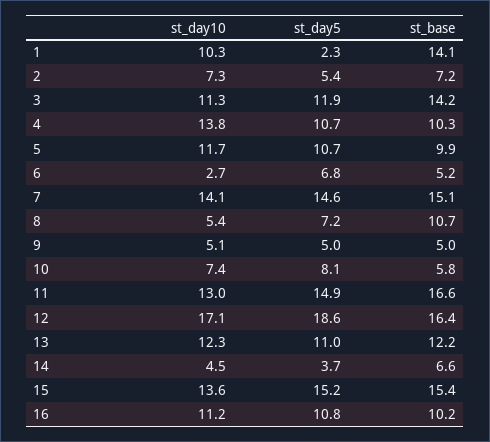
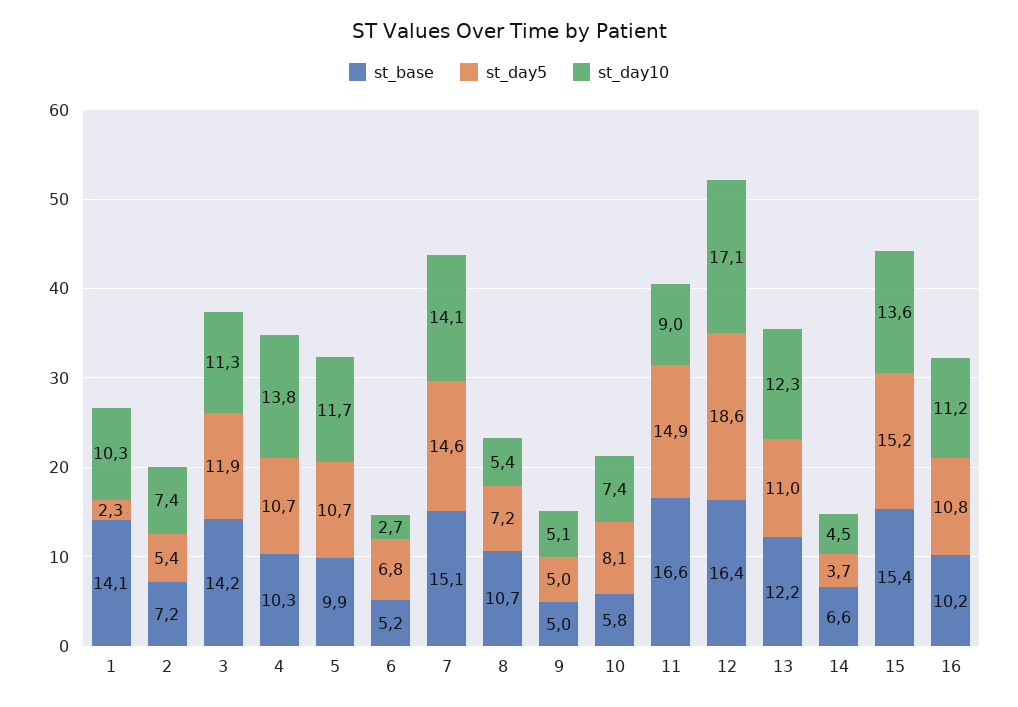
  {
    "st_day10": {
      "1": 10.3,
-     "2": 7.3,
+     "2": 7.4,
      "3": 11.3,
      "4": 13.8,
      "5": 11.7,
      "6": 2.7,
      "7": 14.1,
      "8": 5.4,
      "9": 5.1,
      "10": 7.4,
-     "11": 13,
+     "11": 9,
      "12": 17.1,
      "13": 12.3,
      "14": 4.5,
      "15": 13.6,
      "16": 11.2
    },
    "st_day5": {
      "1": 2.3,
      "2": 5.4,
      "3": 11.9,
      "4": 10.7,
      "5": 10.7,
      "6": 6.8,
      "7": 14.6,
      "8": 7.2,
      "9": 5,
      "10": 8.1,
      "11": 14.9,
      "12": 18.6,
      "13": 11,
      "14": 3.7,
      "15": 15.2,
      "16": 10.8
    },
    "st_base": {
      "1": 14.1,
      "2": 7.2,
      "3": 14.2,
      "4": 10.3,
      "5": 9.9,
      "6": 5.2,
      "7": 15.1,
      "8": 10.7,
      "9": 5,
      "10": 5.8,
      "11": 16.6,
      "12": 16.4,
      "13": 12.2,
      "14": 6.6,
      "15": 15.4,
      "16": 10.2
    }
  }

